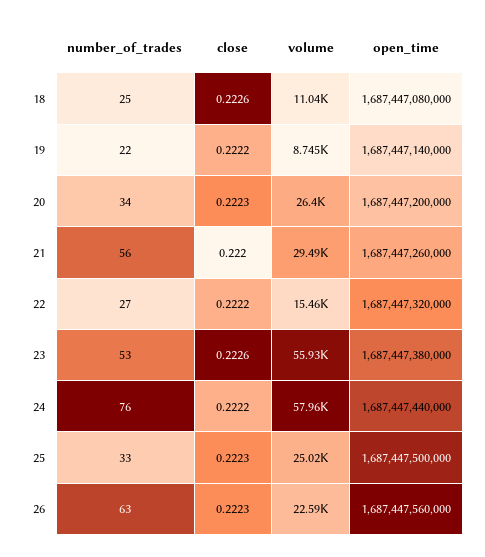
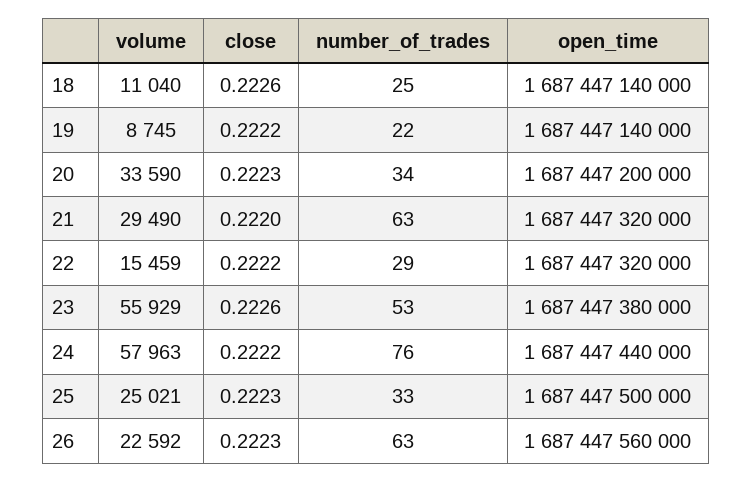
  {
    "number_of_trades": {
      "18": 25,
      "19": 22,
      "20": 34,
-     "21": 56,
+     "21": 63,
-     "22": 27,
+     "22": 29,
      "23": 53,
      "24": 76,
      "25": 33,
      "26": 63
    },
    "close": {
      "18": 0.2226,
      "19": 0.2222,
      "20": 0.2223,
      "21": 0.222,
      "22": 0.2222,
      "23": 0.2226,
      "24": 0.2222,
      "25": 0.2223,
      "26": 0.2223
    },
    "volume": {
      "18": 11040,
      "19": 8745,
-     "20": 26400,
+     "20": 33590,
      "21": 29490,
      "22": 15459,
      "23": 55929,
      "24": 57963,
      "25": 25021,
      "26": 22592
    },
    "open_time": {
-     "18": 1687447080000,
+     "18": 1687447140000,
      "19": 1687447140000,
      "20": 1687447200000,
-     "21": 1687447260000,
+     "21": 1687447320000,
      "22": 1687447320000,
      "23": 1687447380000,
      "24": 1687447440000,
      "25": 1687447500000,
      "26": 1687447560000
    }
  }

